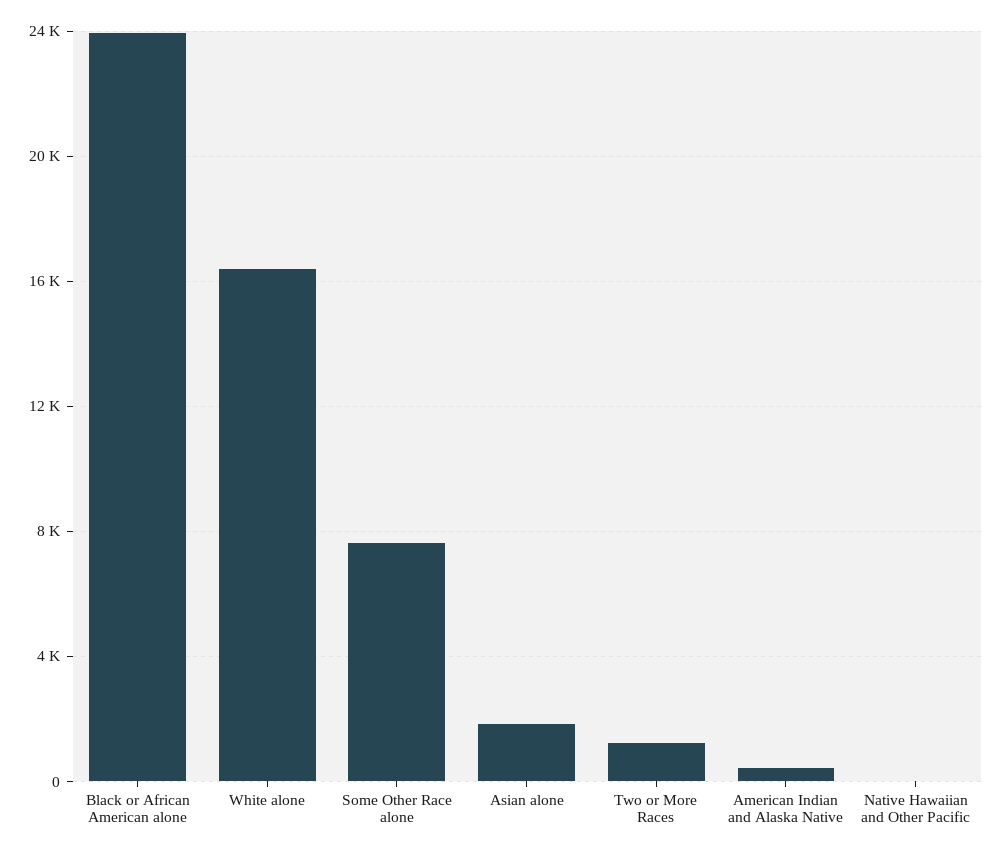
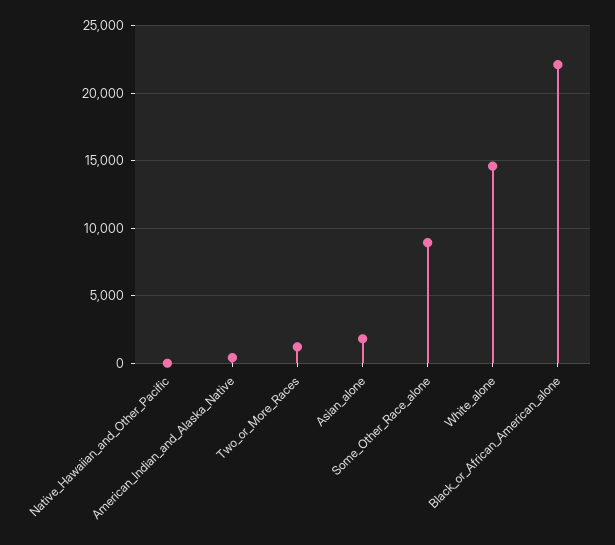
  {
-   "Black or African American alone": 24000,
+   "Black or African American alone": 22000,
-   "White alone": 16500,
+   "White alone": 14500,
-   "Some Other Race alone": 7500,
+   "Some Other Race alone": 9000,
    "Asian alone": 2000,
    "Two or More Races": 1000,
    "American Indian and Alaska Native": 500,
    "Native Hawaiian and Other Pacific": 0
  }

